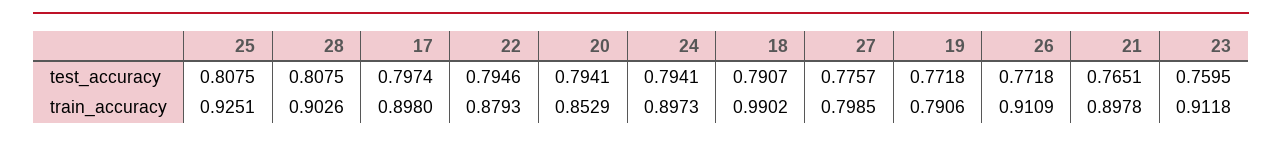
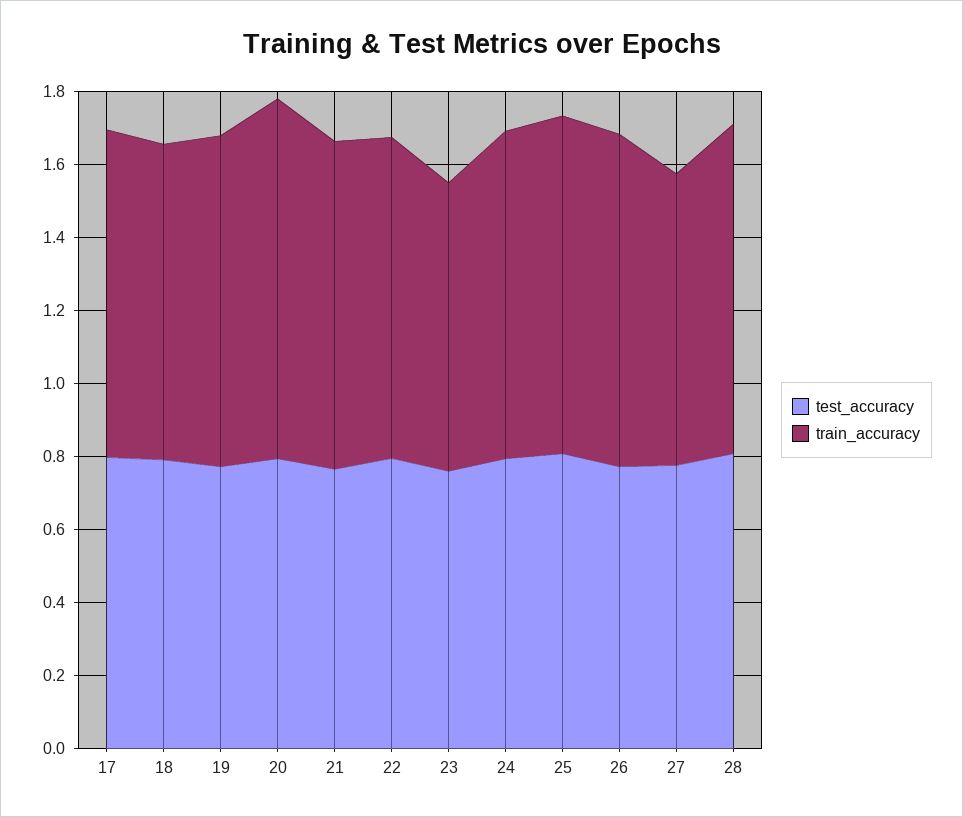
  {
    "test_accuracy": {
      "25": 0.8075,
      "28": 0.8075,
      "17": 0.7974,
      "22": 0.7946,
      "20": 0.7941,
      "24": 0.7941,
      "18": 0.7907,
      "27": 0.7757,
      "19": 0.7718,
      "26": 0.7718,
      "21": 0.7651,
      "23": 0.7595
    },
    "train_accuracy": {
      "25": 0.9251,
      "28": 0.9026,
      "17": 0.898,
      "22": 0.8793,
-     "20": 0.8529,
+     "20": 1,
      "24": 0.8973,
-     "18": 0.9902,
+     "18": 0.85,
      "27": 0.7985,
-     "19": 0.7906,
+     "19": 0.9,
      "26": 0.9109,
      "21": 0.8978,
-     "23": 0.9118
+     "23": 0.8
    }
  }

